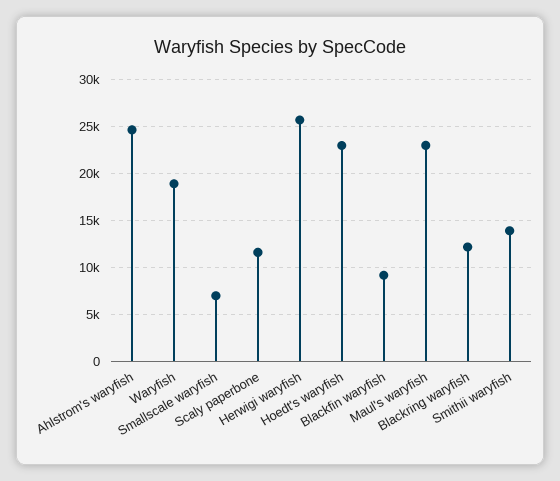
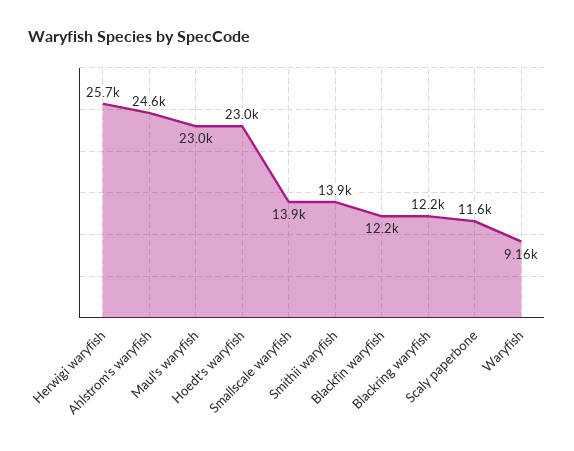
  {
    "Ahlstrom's waryfish": 24600,
-   "Waryfish": 19000,
+   "Waryfish": 9160,
-   "Smallscale waryfish": 7000,
+   "Smallscale waryfish": 13900,
    "Scaly paperbone": 11600,
    "Herwigi waryfish": 25700,
    "Hoedt's waryfish": 23000,
-   "Blackfin waryfish": 9000,
+   "Blackfin waryfish": 12200,
    "Maul's waryfish": 23000,
    "Blackring waryfish": 12200,
    "Smithii waryfish": 13900
  }

